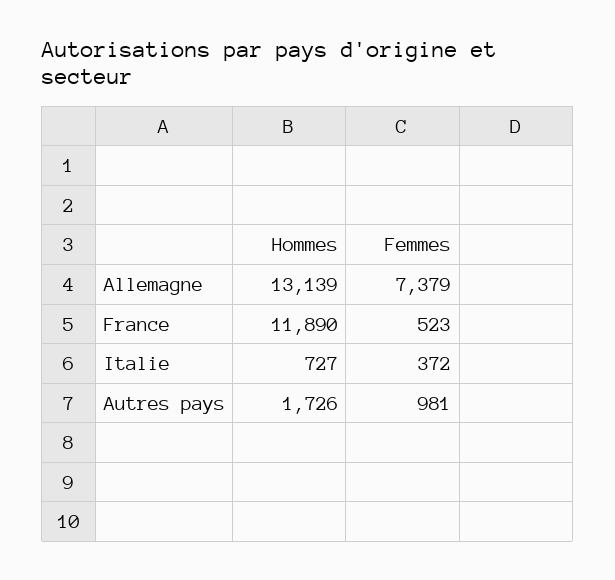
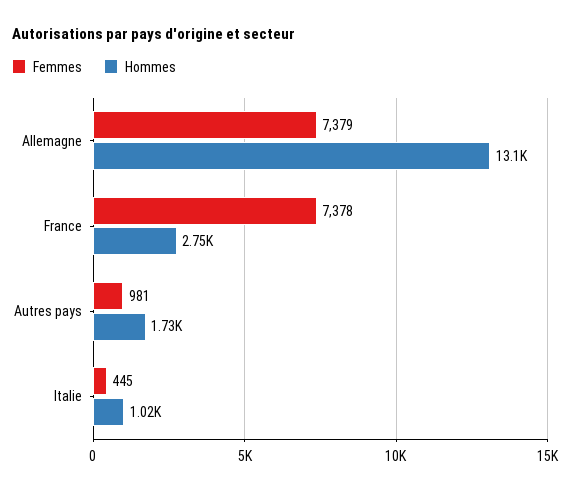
  {
    "Hommes": {
      "Allemagne": 13139,
-     "France": 11890,
+     "France": 2750,
-     "Italie": 727,
+     "Italie": 1020,
      "Autres pays": 1726
    },
    "Femmes": {
      "Allemagne": 7379,
-     "France": 523,
+     "France": 7378,
-     "Italie": 372,
+     "Italie": 445,
      "Autres pays": 981
    }
  }

